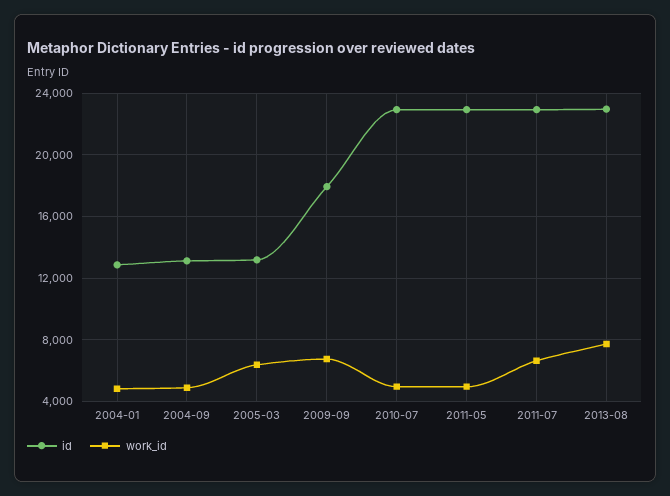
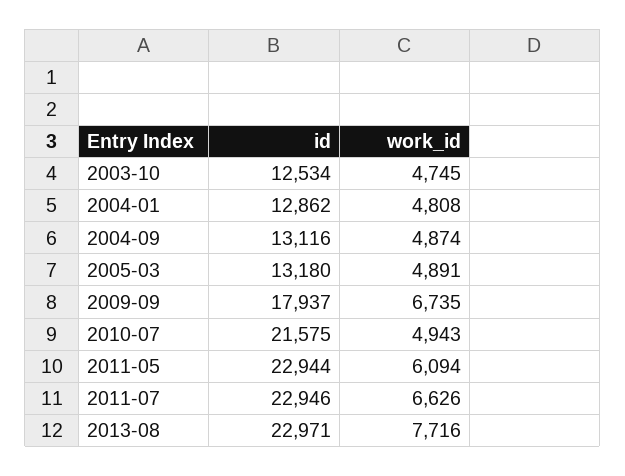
  {
    "id": {
      "2004-01": 12862,
      "2004-09": 13116,
      "2005-03": 13180,
      "2009-09": 17937,
-     "2010-07": 23000,
+     "2010-07": 21575,
      "2011-05": 22944,
      "2011-07": 22946,
-     "2013-08": 22971
+     "2013-08": 22971,
+     "2003-10": 12534
    },
    "work_id": {
      "2004-01": 4808,
      "2004-09": 4874,
-     "2005-03": 6500,
+     "2005-03": 4891,
      "2009-09": 6735,
      "2010-07": 4943,
-     "2011-05": 5000,
+     "2011-05": 6094,
      "2011-07": 6626,
-     "2013-08": 7716
+     "2013-08": 7716,
+     "2003-10": 4745
    }
  }

